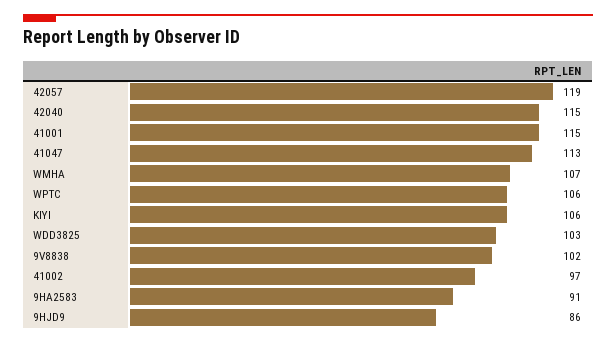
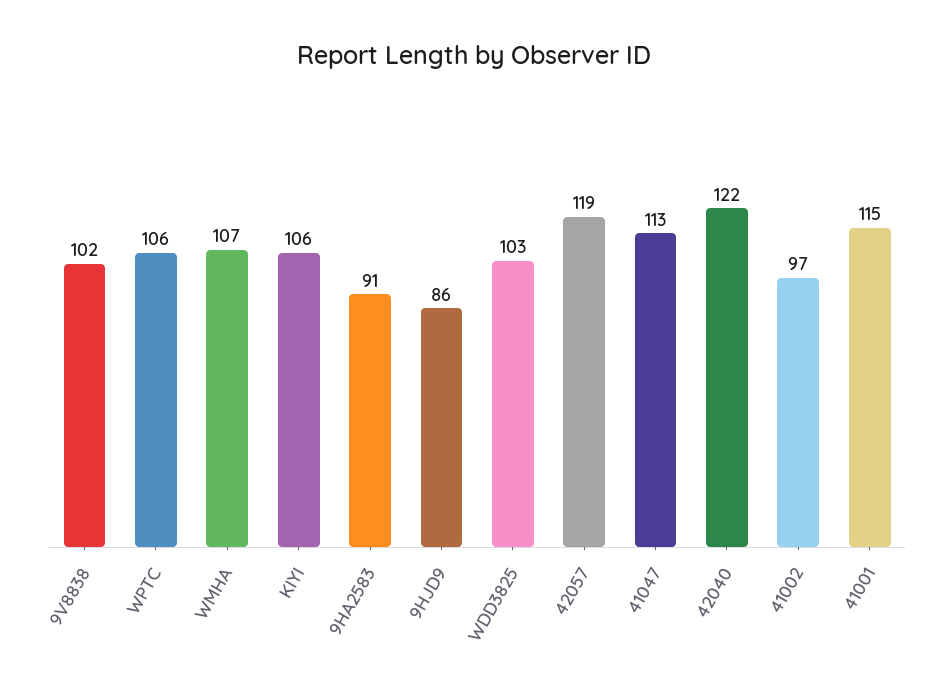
  {
    "42057": 119,
-   "42040": 115,
+   "42040": 122,
    "41001": 115,
    "41047": 113,
    "WMHA": 107,
    "WPTC": 106,
    "KIYI": 106,
    "WDD3825": 103,
    "9V8838": 102,
    "41002": 97,
    "9HA2583": 91,
    "9HJD9": 86
  }

